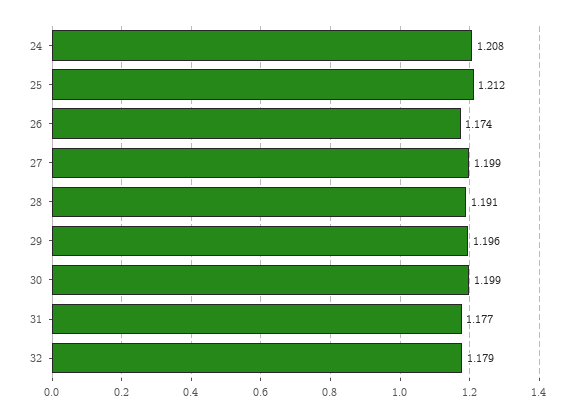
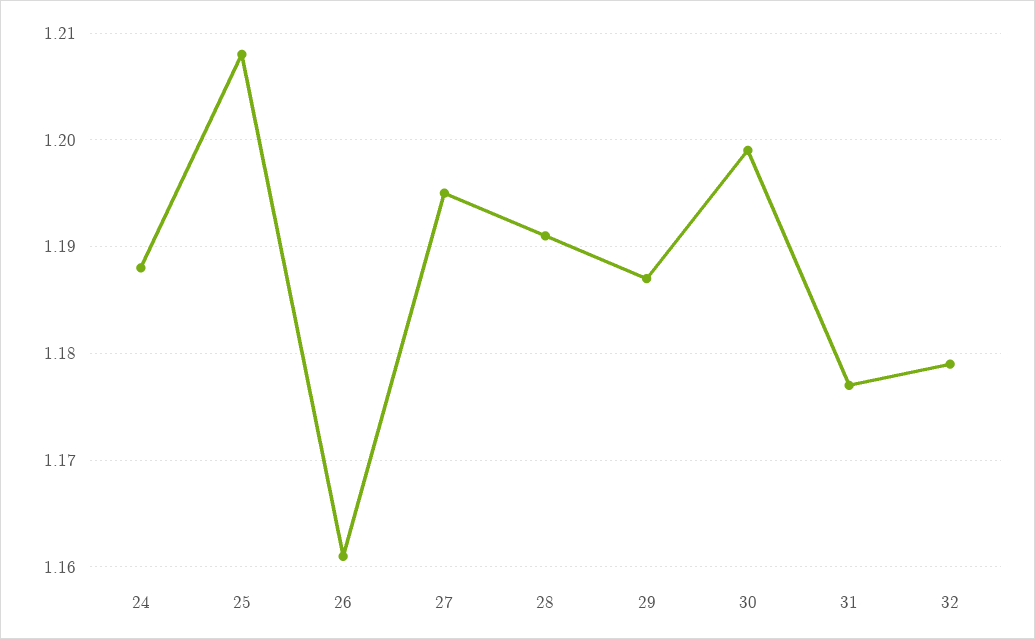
  {
-   "24": 1.208,
+   "24": 1.188,
-   "25": 1.212,
+   "25": 1.208,
-   "26": 1.174,
+   "26": 1.161,
-   "27": 1.199,
+   "27": 1.195,
    "28": 1.191,
-   "29": 1.196,
+   "29": 1.187,
    "30": 1.199,
    "31": 1.177,
    "32": 1.179
  }

